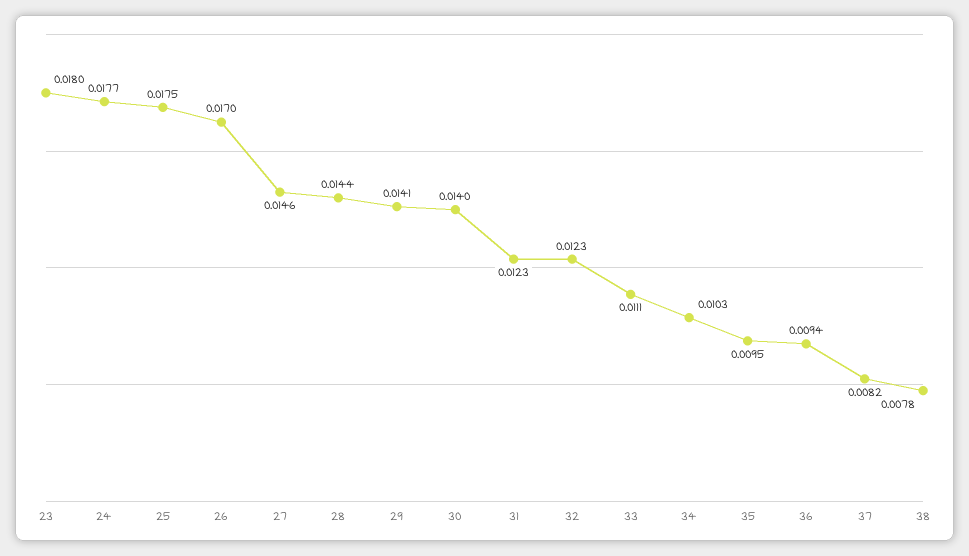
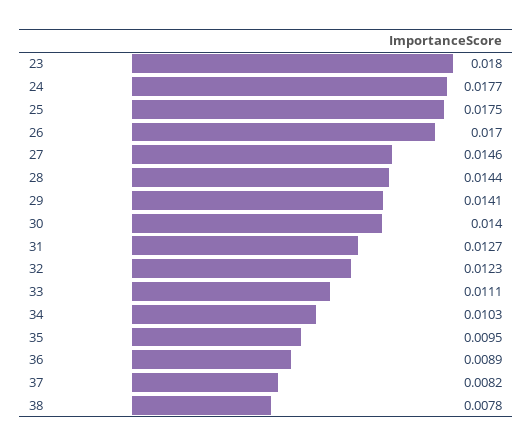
  {
    "23": 0.018,
    "24": 0.0177,
    "25": 0.0175,
    "26": 0.017,
    "27": 0.0146,
    "28": 0.0144,
    "29": 0.0141,
    "30": 0.014,
-   "31": 0.0123,
+   "31": 0.0127,
    "32": 0.0123,
    "33": 0.0111,
    "34": 0.0103,
    "35": 0.0095,
-   "36": 0.0094,
+   "36": 0.0089,
    "37": 0.0082,
    "38": 0.0078
  }

